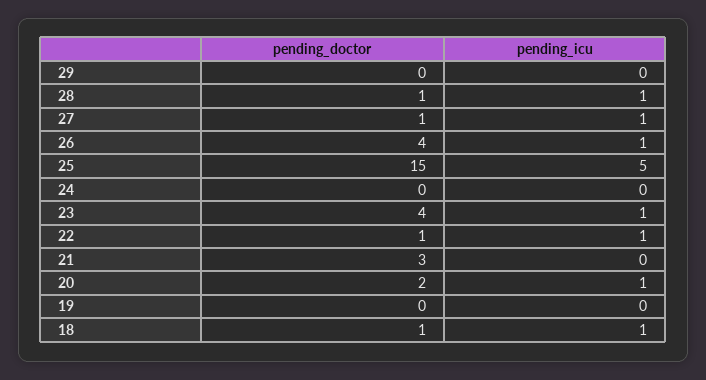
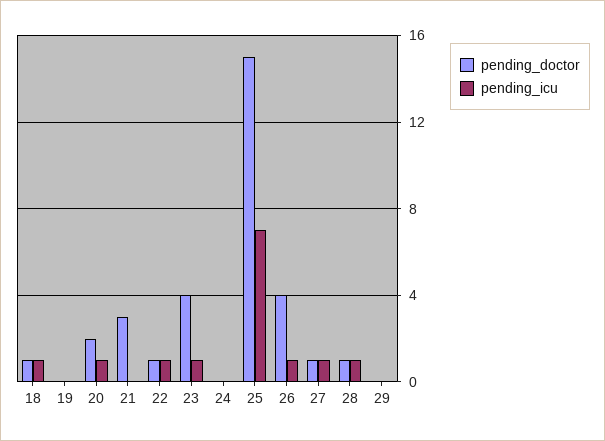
  {
    "pending_doctor": {
      "29": 0,
      "28": 1,
      "27": 1,
      "26": 4,
      "25": 15,
      "24": 0,
      "23": 4,
      "22": 1,
      "21": 3,
      "20": 2,
      "19": 0,
      "18": 1
    },
    "pending_icu": {
      "29": 0,
      "28": 1,
      "27": 1,
      "26": 1,
-     "25": 5,
+     "25": 7,
      "24": 0,
      "23": 1,
      "22": 1,
      "21": 0,
      "20": 1,
      "19": 0,
      "18": 1
    }
  }

